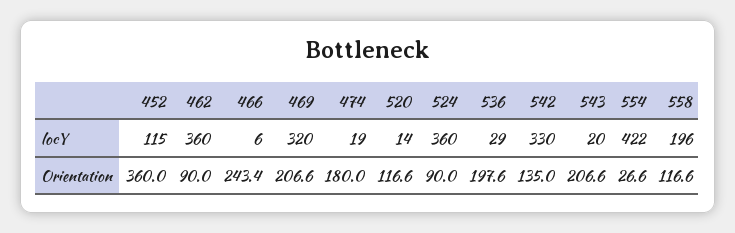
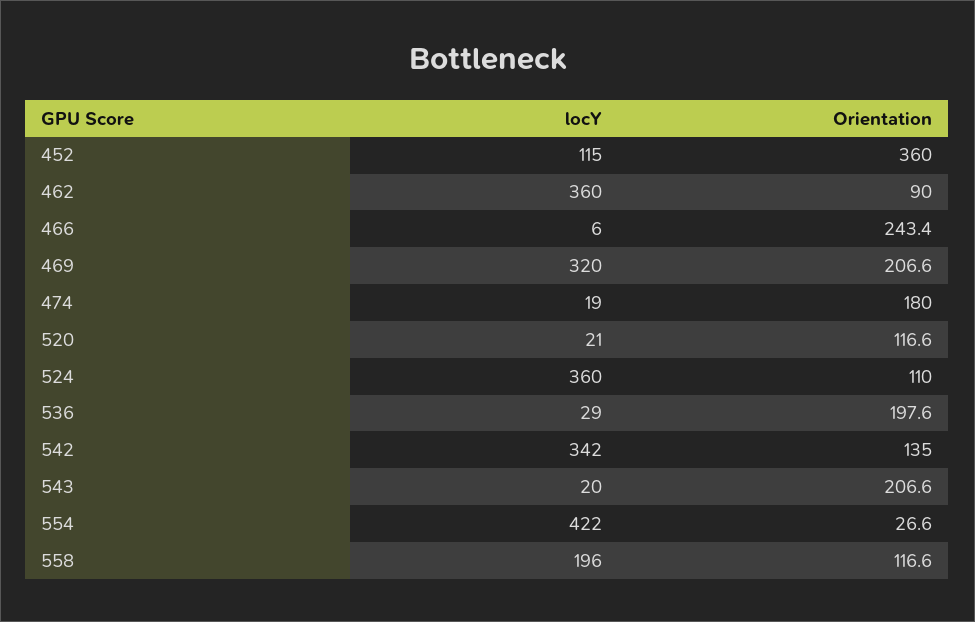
  {
    "452": {
      "locY": 115,
      "Orientation": 360
    },
    "462": {
      "locY": 360,
      "Orientation": 90
    },
    "466": {
      "locY": 6,
      "Orientation": 243.4
    },
    "469": {
      "locY": 320,
      "Orientation": 206.6
    },
    "474": {
      "locY": 19,
      "Orientation": 180
    },
    "520": {
-     "locY": 14,
+     "locY": 21,
      "Orientation": 116.6
    },
    "524": {
      "locY": 360,
-     "Orientation": 90
+     "Orientation": 110
    },
    "536": {
      "locY": 29,
      "Orientation": 197.6
    },
    "542": {
-     "locY": 330,
+     "locY": 342,
      "Orientation": 135
    },
    "543": {
      "locY": 20,
      "Orientation": 206.6
    },
    "554": {
      "locY": 422,
      "Orientation": 26.6
    },
    "558": {
      "locY": 196,
      "Orientation": 116.6
    }
  }

